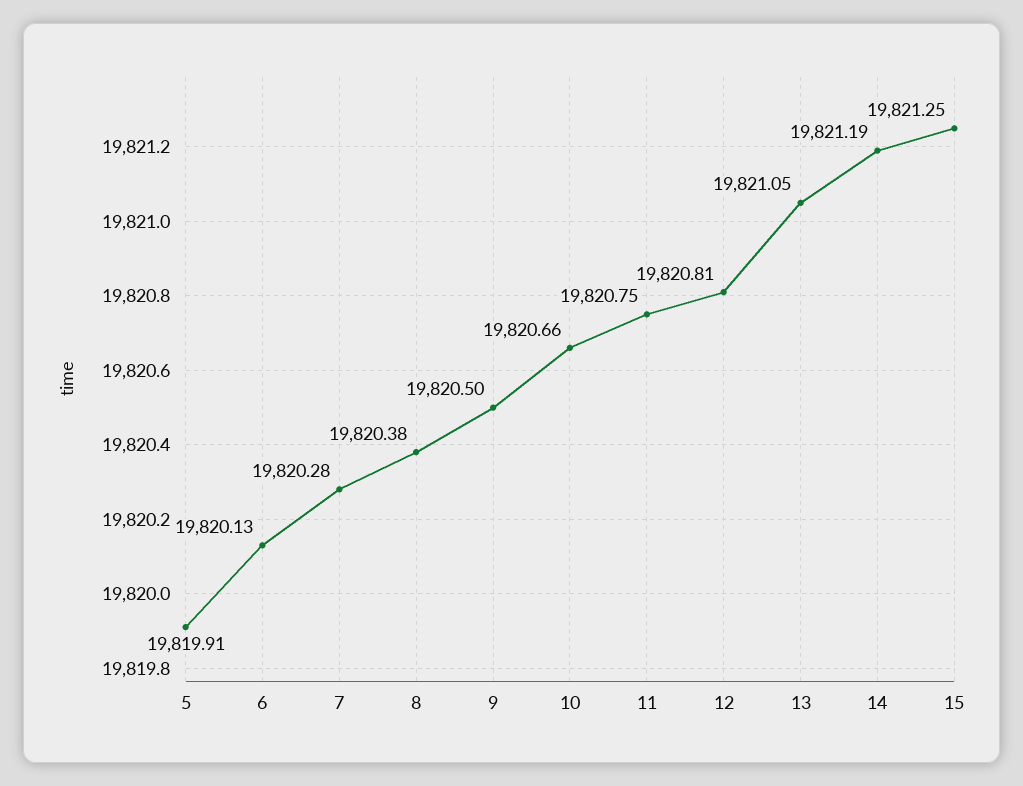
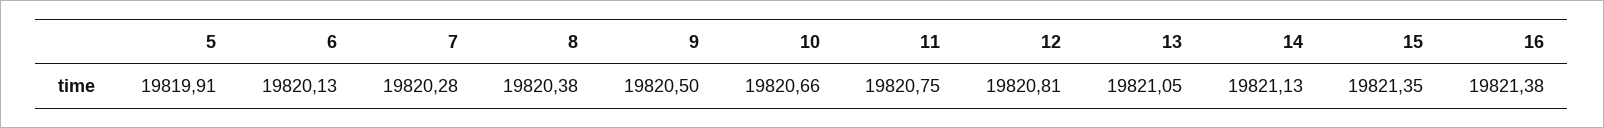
  {
    "5": 19819.91,
    "6": 19820.13,
    "7": 19820.28,
    "8": 19820.38,
    "9": 19820.5,
    "10": 19820.66,
    "11": 19820.75,
    "12": 19820.81,
    "13": 19821.05,
-   "14": 19821.19,
+   "14": 19821.13,
-   "15": 19821.25
+   "15": 19821.35,
+   "16": 19821.38
  }

